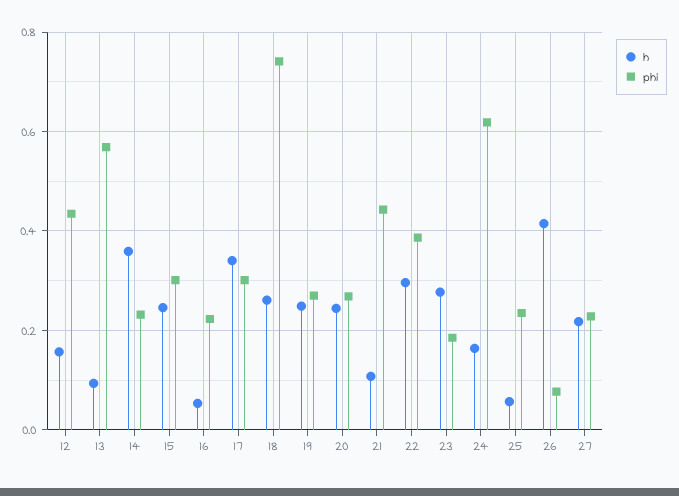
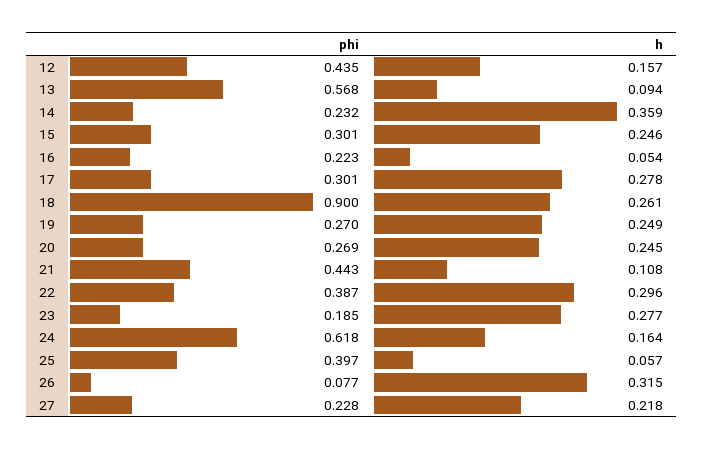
  {
    "h": {
      "12": 0.157,
      "13": 0.094,
      "14": 0.359,
      "15": 0.246,
      "16": 0.054,
-     "17": 0.34,
+     "17": 0.278,
      "18": 0.261,
      "19": 0.249,
      "20": 0.245,
      "21": 0.108,
      "22": 0.296,
      "23": 0.277,
      "24": 0.164,
      "25": 0.057,
-     "26": 0.42,
+     "26": 0.315,
      "27": 0.218
    },
    "phi": {
      "12": 0.435,
      "13": 0.568,
      "14": 0.232,
      "15": 0.301,
      "16": 0.223,
      "17": 0.301,
-     "18": 0.74,
+     "18": 0.9,
      "19": 0.27,
      "20": 0.269,
      "21": 0.443,
      "22": 0.387,
      "23": 0.185,
      "24": 0.618,
-     "25": 0.24,
+     "25": 0.397,
      "26": 0.077,
      "27": 0.228
    }
  }

